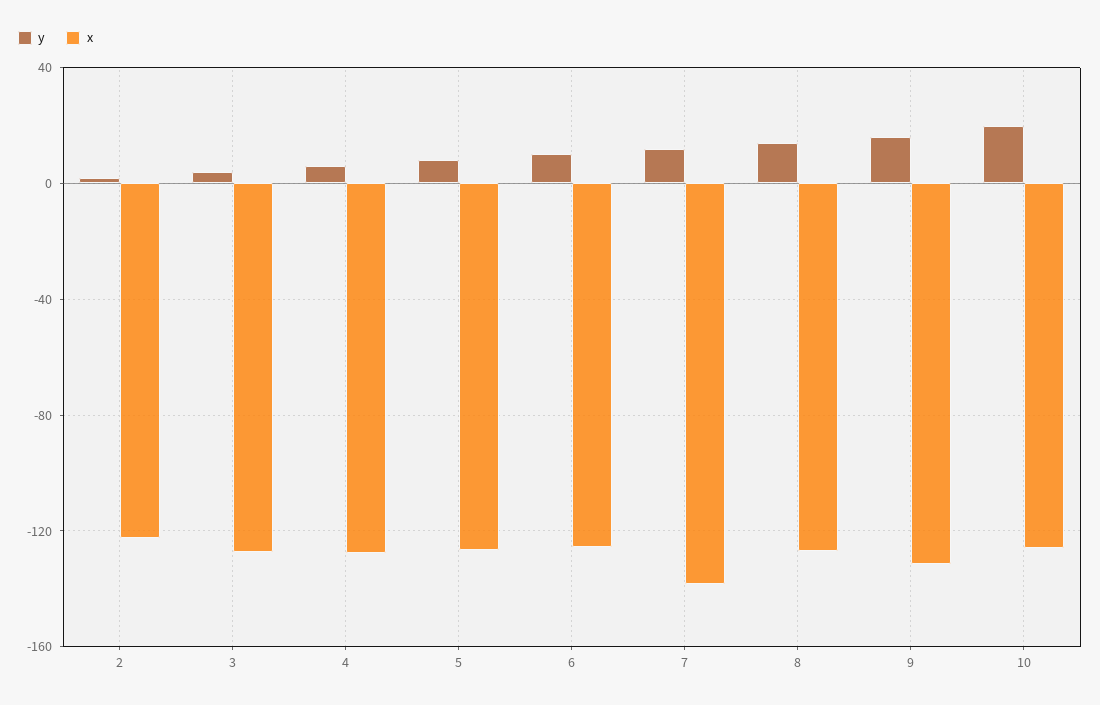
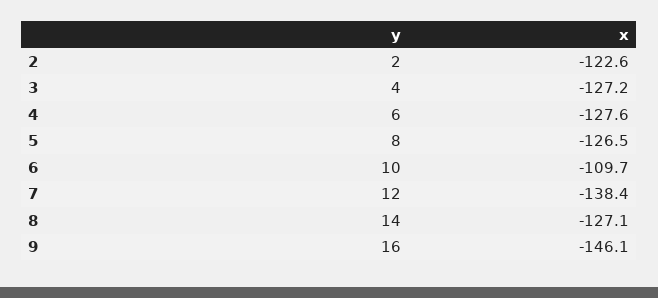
  {
    "y": {
      "2": 2,
      "3": 4,
      "4": 6,
      "5": 8,
      "6": 10,
      "7": 12,
      "8": 14,
-     "9": 16,
+     "9": 16
-     "10": 20
    },
    "x": {
      "2": -122.6,
      "3": -127.2,
      "4": -127.6,
      "5": -126.5,
-     "6": -125,
+     "6": -109.7,
      "7": -138.4,
      "8": -127.1,
-     "9": -130,
+     "9": -146.1
-     "10": -125
    }
  }

